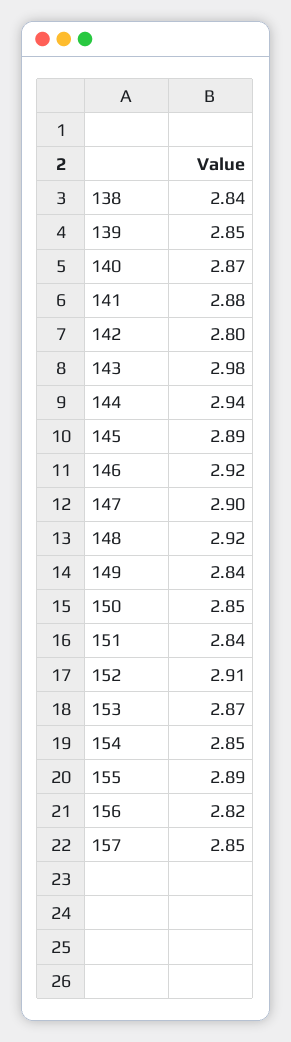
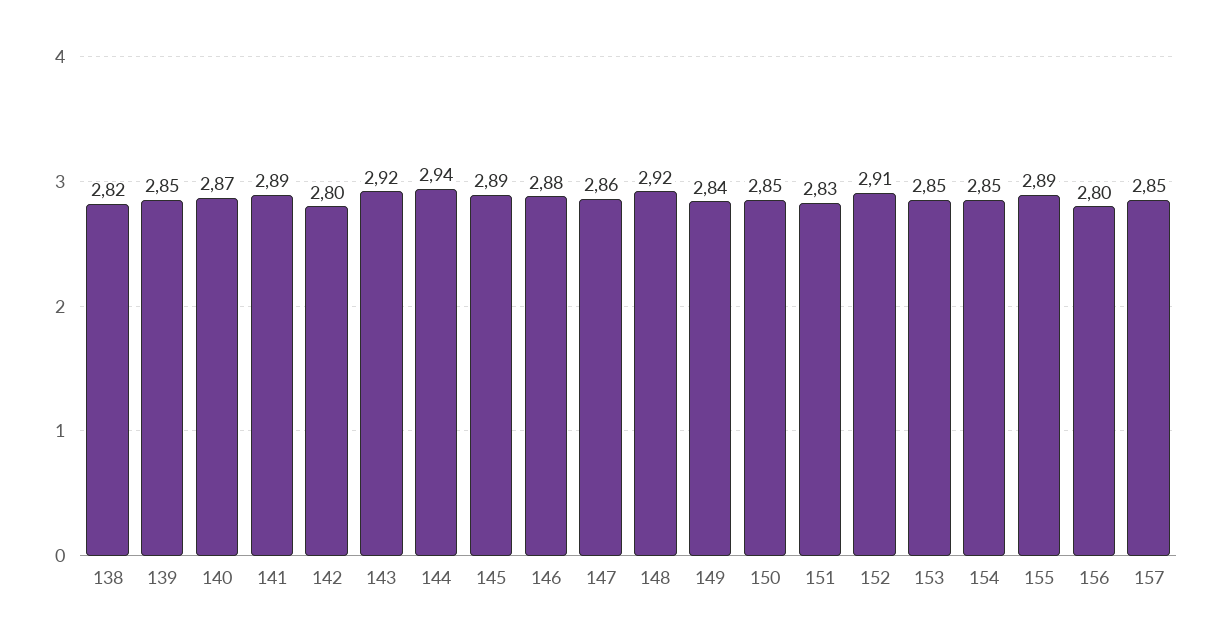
  {
-   "138": 2.84,
+   "138": 2.82,
    "139": 2.85,
    "140": 2.87,
-   "141": 2.88,
+   "141": 2.89,
    "142": 2.8,
-   "143": 2.98,
+   "143": 2.92,
    "144": 2.94,
    "145": 2.89,
-   "146": 2.92,
+   "146": 2.88,
-   "147": 2.9,
+   "147": 2.86,
    "148": 2.92,
    "149": 2.84,
    "150": 2.85,
-   "151": 2.84,
+   "151": 2.83,
    "152": 2.91,
-   "153": 2.87,
+   "153": 2.85,
    "154": 2.85,
    "155": 2.89,
-   "156": 2.82,
+   "156": 2.8,
    "157": 2.85
  }

